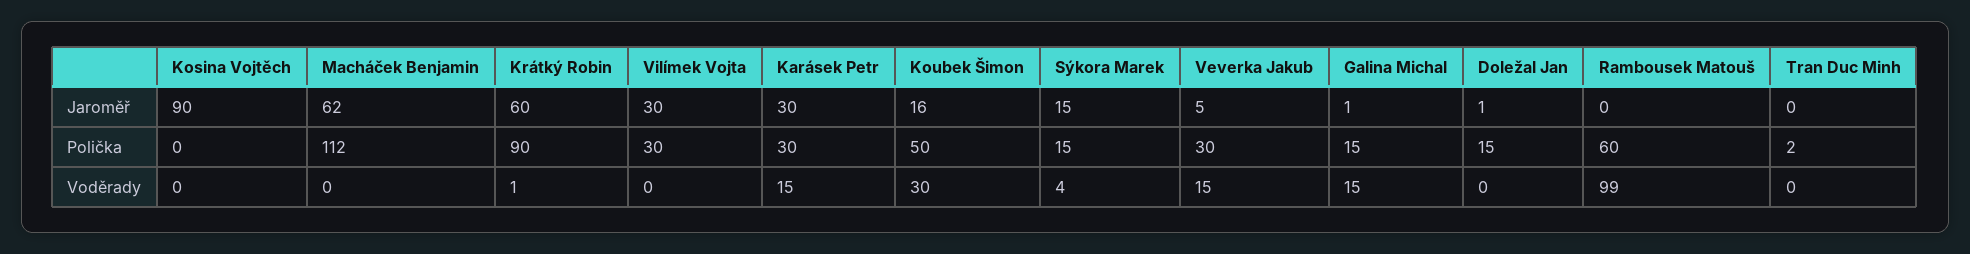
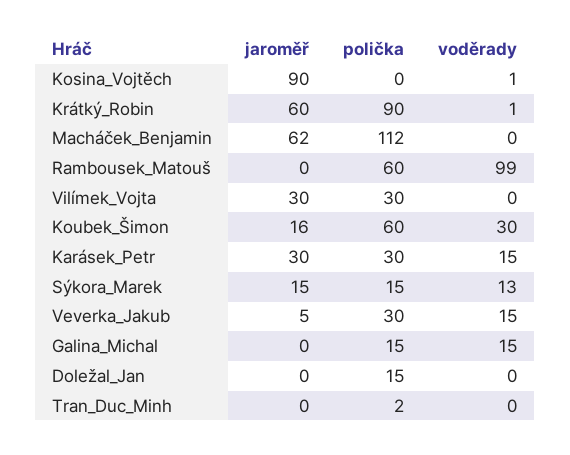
  {
    "Kosina Vojtěch": {
      "Jaroměř": 90,
      "Polička": 0,
-     "Voděrady": 0
+     "Voděrady": 1
    },
    "Macháček Benjamin": {
      "Jaroměř": 62,
      "Polička": 112,
      "Voděrady": 0
    },
    "Krátký Robin": {
      "Jaroměř": 60,
      "Polička": 90,
      "Voděrady": 1
    },
    "Vilímek Vojta": {
      "Jaroměř": 30,
      "Polička": 30,
      "Voděrady": 0
    },
    "Karásek Petr": {
      "Jaroměř": 30,
      "Polička": 30,
      "Voděrady": 15
    },
    "Koubek Šimon": {
      "Jaroměř": 16,
-     "Polička": 50,
+     "Polička": 60,
      "Voděrady": 30
    },
    "Sýkora Marek": {
      "Jaroměř": 15,
      "Polička": 15,
-     "Voděrady": 4
+     "Voděrady": 13
    },
    "Veverka Jakub": {
      "Jaroměř": 5,
      "Polička": 30,
      "Voděrady": 15
    },
    "Galina Michal": {
-     "Jaroměř": 1,
+     "Jaroměř": 0,
      "Polička": 15,
      "Voděrady": 15
    },
    "Doležal Jan": {
-     "Jaroměř": 1,
+     "Jaroměř": 0,
      "Polička": 15,
      "Voděrady": 0
    },
    "Rambousek Matouš": {
      "Jaroměř": 0,
      "Polička": 60,
      "Voděrady": 99
    },
    "Tran Duc Minh": {
      "Jaroměř": 0,
      "Polička": 2,
      "Voděrady": 0
    }
  }

